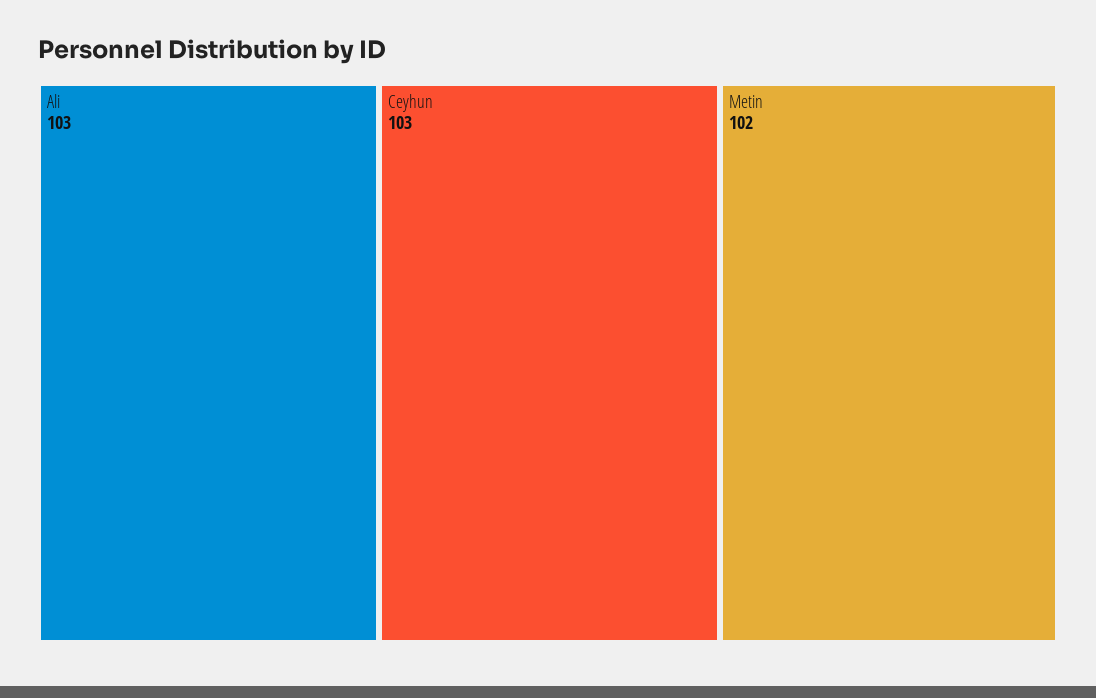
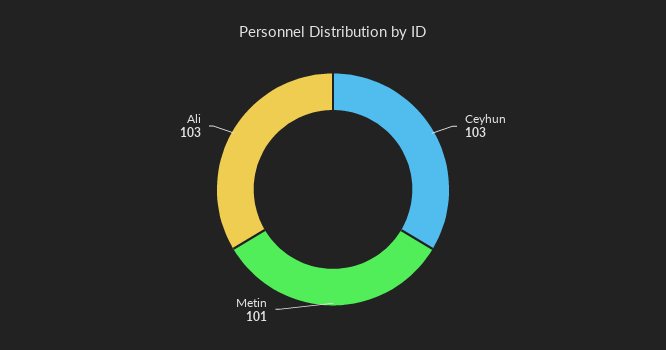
  {
    "Ali": 103,
    "Ceyhun": 103,
-   "Metin": 102
+   "Metin": 101
  }

